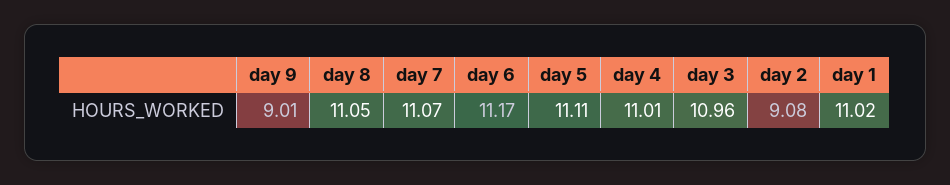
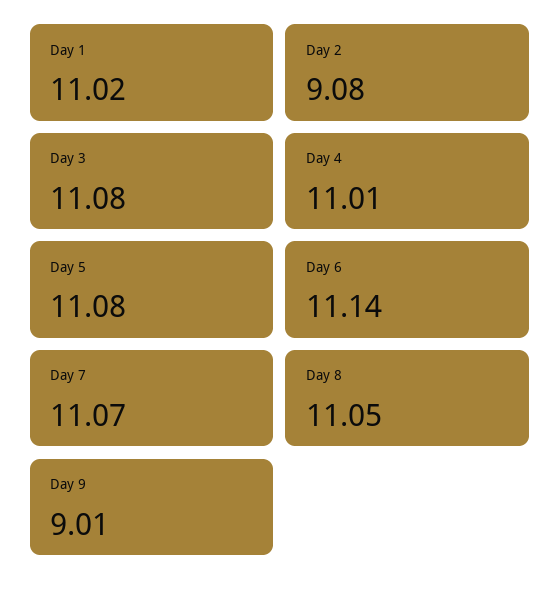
  {
    "day 9": 9.01,
    "day 8": 11.05,
    "day 7": 11.07,
-   "day 6": 11.17,
+   "day 6": 11.14,
-   "day 5": 11.11,
+   "day 5": 11.08,
    "day 4": 11.01,
-   "day 3": 10.96,
+   "day 3": 11.08,
    "day 2": 9.08,
    "day 1": 11.02
  }

